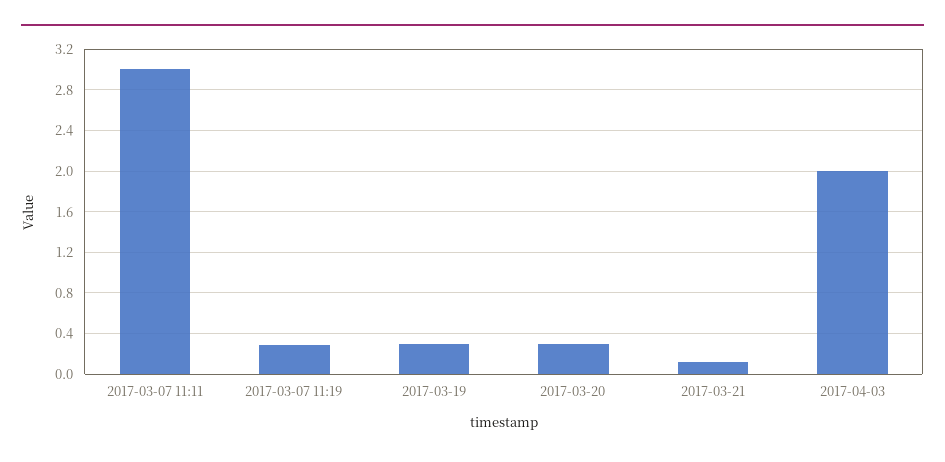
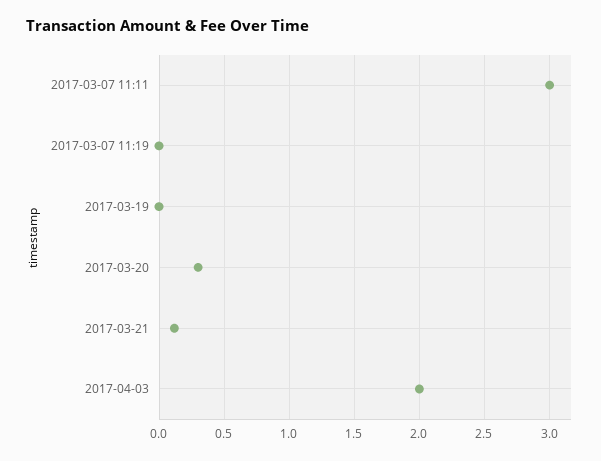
  {
    "2017-03-07 11:11": 3,
-   "2017-03-07 11:19": 0.3,
+   "2017-03-07 11:19": 0,
-   "2017-03-19": 0.3,
+   "2017-03-19": 0,
    "2017-03-20": 0.3,
    "2017-03-21": 0.1,
    "2017-04-03": 2
  }

